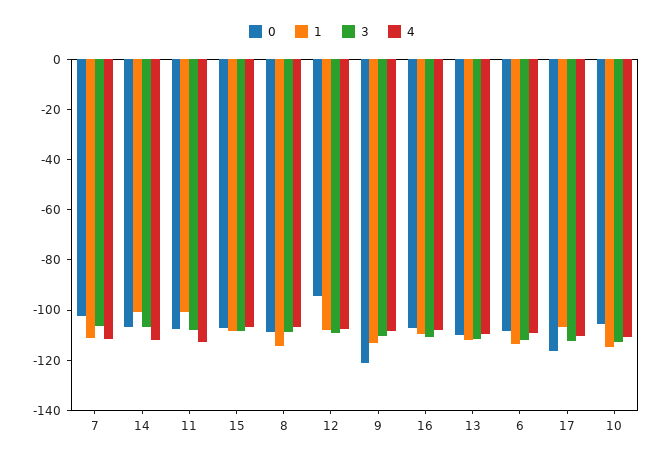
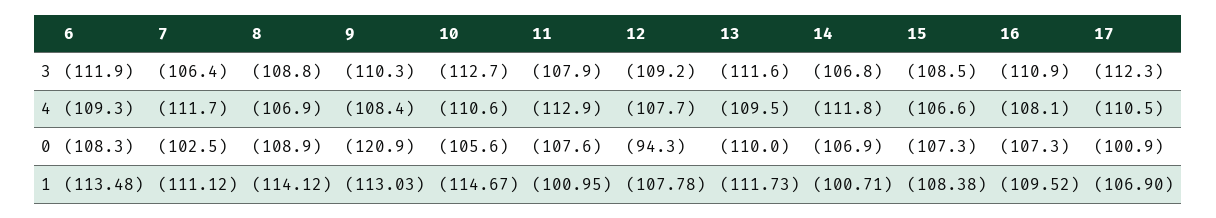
  {
    "0": {
      "7": -102.5,
      "14": -106.9,
      "11": -107.6,
      "15": -107.3,
      "8": -108.9,
      "12": -94.3,
      "9": -120.9,
      "16": -107.3,
      "13": -110,
      "6": -108.3,
-     "17": -115,
+     "17": -100.9,
      "10": -105.6
    },
    "1": {
      "7": -111.12,
      "14": -100.71,
      "11": -100.95,
      "15": -108.38,
      "8": -114.12,
      "12": -107.78,
      "9": -113.03,
      "16": -109.52,
      "13": -111.73,
      "6": -113.48,
      "17": -106.9,
      "10": -114.67
    },
    "3": {
      "7": -106.4,
      "14": -106.8,
      "11": -107.9,
      "15": -108.5,
      "8": -108.8,
      "12": -109.2,
      "9": -110.3,
      "16": -110.9,
      "13": -111.6,
      "6": -111.9,
      "17": -112.3,
      "10": -112.7
    },
    "4": {
      "7": -111.7,
      "14": -111.8,
      "11": -112.9,
      "15": -106.6,
      "8": -106.9,
      "12": -107.7,
      "9": -108.4,
      "16": -108.1,
      "13": -109.5,
      "6": -109.3,
      "17": -110.5,
      "10": -110.6
    }
  }

